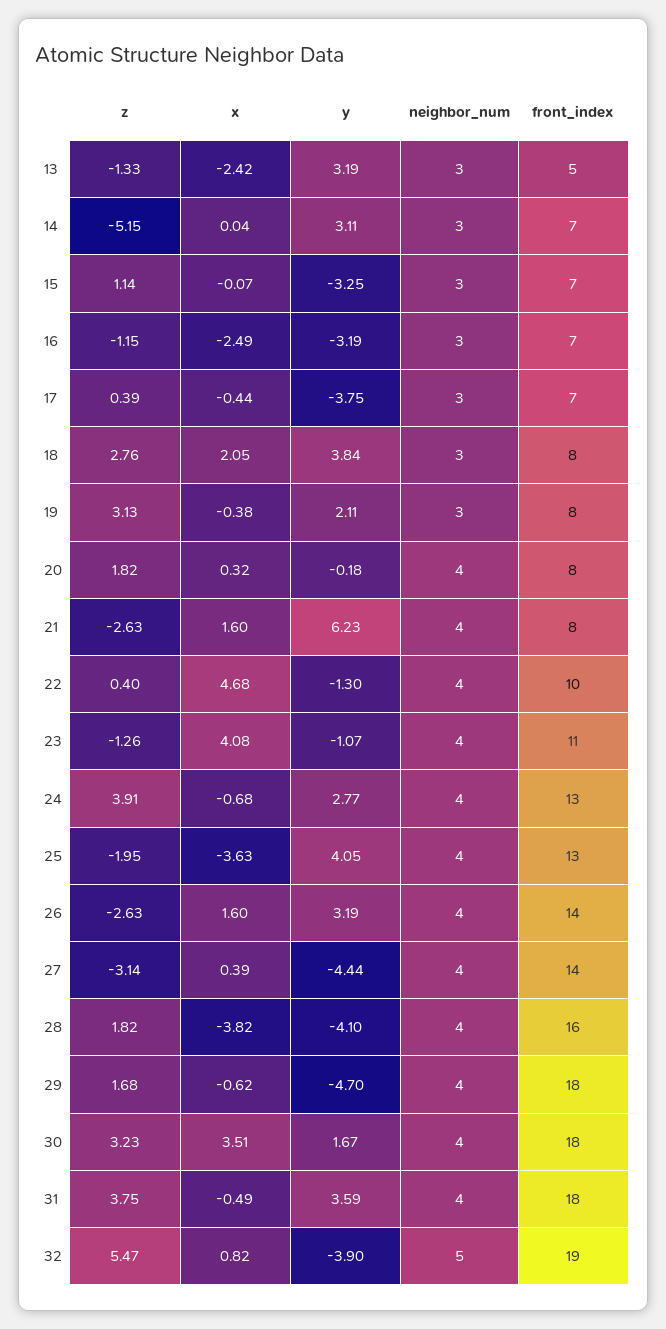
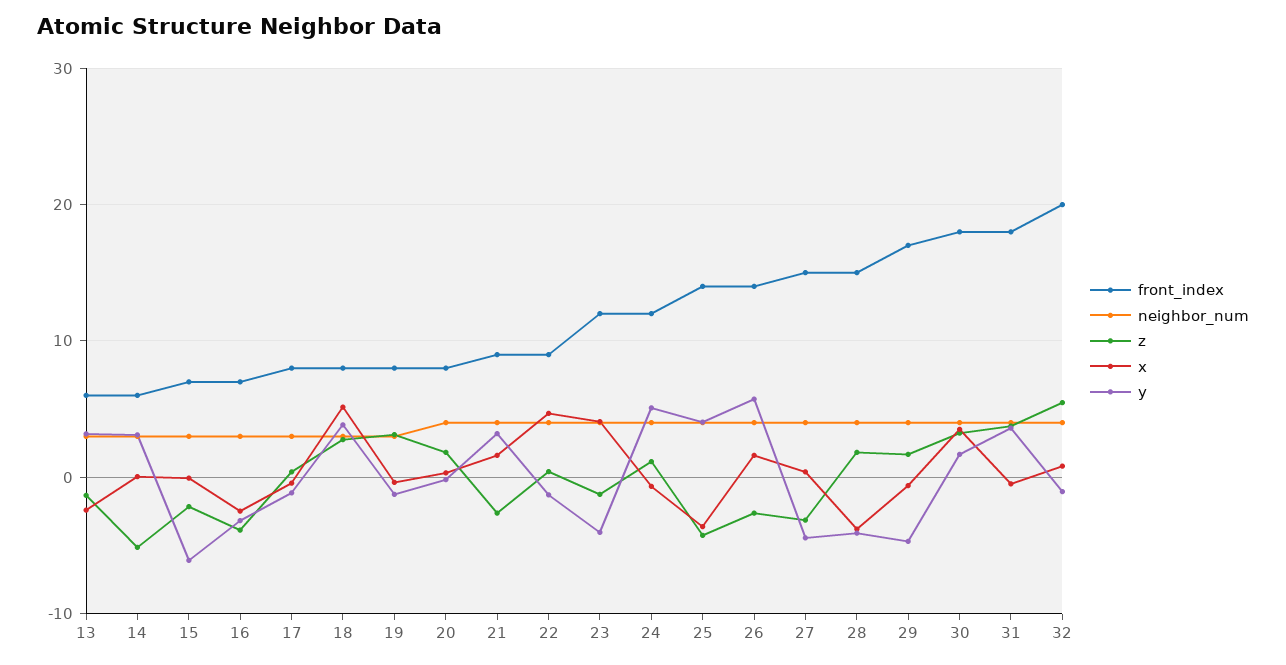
  {
    "z": {
      "13": -1.33,
      "14": -5.15,
-     "15": 1.14,
+     "15": -2,
-     "16": -1.15,
+     "16": -4,
      "17": 0.39,
      "18": 2.76,
      "19": 3.13,
      "20": 1.82,
      "21": -2.63,
      "22": 0.4,
      "23": -1.26,
-     "24": 3.91,
+     "24": 1,
-     "25": -1.95,
+     "25": -4,
      "26": -2.63,
      "27": -3.14,
      "28": 1.82,
      "29": 1.68,
      "30": 3.23,
      "31": 3.75,
      "32": 5.47
    },
    "x": {
      "13": -2.42,
      "14": 0.04,
      "15": -0.07,
      "16": -2.49,
      "17": -0.44,
-     "18": 2.05,
+     "18": 5,
      "19": -0.38,
      "20": 0.32,
      "21": 1.6,
      "22": 4.68,
      "23": 4.08,
      "24": -0.68,
      "25": -3.63,
      "26": 1.6,
      "27": 0.39,
      "28": -3.82,
      "29": -0.62,
      "30": 3.51,
      "31": -0.49,
      "32": 0.82
    },
    "y": {
      "13": 3.19,
      "14": 3.11,
-     "15": -3.25,
+     "15": -6,
      "16": -3.19,
-     "17": -3.75,
+     "17": -1,
      "18": 3.84,
-     "19": 2.11,
+     "19": -1,
      "20": -0.18,
-     "21": 6.23,
+     "21": 3,
      "22": -1.3,
-     "23": -1.07,
+     "23": -4,
-     "24": 2.77,
+     "24": 5,
      "25": 4.05,
-     "26": 3.19,
+     "26": 6,
      "27": -4.44,
      "28": -4.1,
      "29": -4.7,
      "30": 1.67,
      "31": 3.59,
-     "32": -3.9
+     "32": -1
    },
    "neighbor_num": {
      "13": 3,
      "14": 3,
      "15": 3,
      "16": 3,
      "17": 3,
      "18": 3,
      "19": 3,
      "20": 4,
      "21": 4,
      "22": 4,
      "23": 4,
      "24": 4,
      "25": 4,
      "26": 4,
      "27": 4,
      "28": 4,
      "29": 4,
      "30": 4,
      "31": 4,
-     "32": 5
+     "32": 4
    },
    "front_index": {
-     "13": 5,
+     "13": 6,
-     "14": 7,
+     "14": 6,
      "15": 7,
      "16": 7,
-     "17": 7,
+     "17": 8,
      "18": 8,
      "19": 8,
      "20": 8,
-     "21": 8,
+     "21": 9,
-     "22": 10,
+     "22": 9,
-     "23": 11,
+     "23": 12,
-     "24": 13,
+     "24": 12,
-     "25": 13,
+     "25": 14,
      "26": 14,
-     "27": 14,
+     "27": 15,
-     "28": 16,
+     "28": 15,
-     "29": 18,
+     "29": 17,
      "30": 18,
      "31": 18,
-     "32": 19
+     "32": 20
    }
  }

